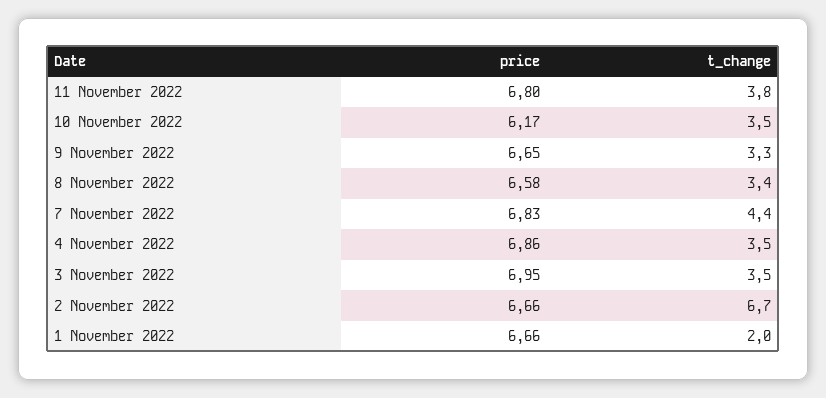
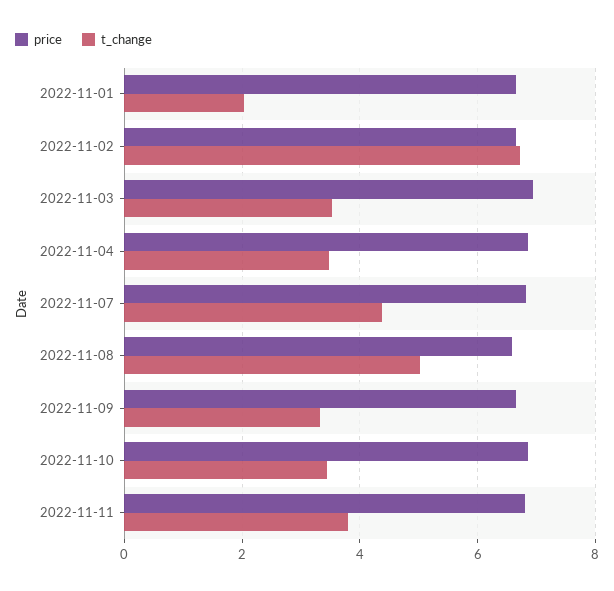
  {
    "price": {
      "11 November 2022": 6.8,
-     "10 November 2022": 6.17,
+     "10 November 2022": 6.8,
      "9 November 2022": 6.65,
      "8 November 2022": 6.58,
      "7 November 2022": 6.83,
      "4 November 2022": 6.86,
      "3 November 2022": 6.95,
      "2 November 2022": 6.66,
      "1 November 2022": 6.66
    },
    "t_change": {
      "11 November 2022": 3.8,
      "10 November 2022": 3.5,
      "9 November 2022": 3.3,
-     "8 November 2022": 3.4,
+     "8 November 2022": 5,
      "7 November 2022": 4.4,
      "4 November 2022": 3.5,
      "3 November 2022": 3.5,
      "2 November 2022": 6.7,
      "1 November 2022": 2
    }
  }

